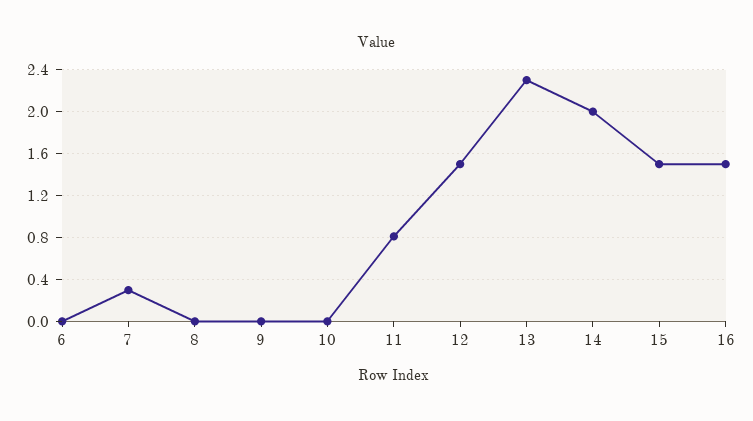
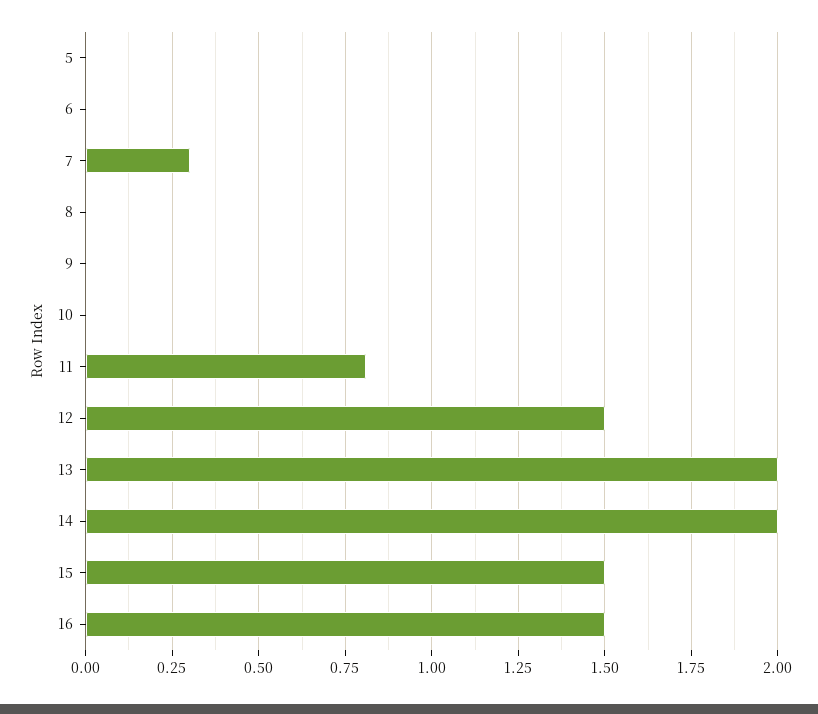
  {
    "6": 0,
    "7": 0.3,
    "8": 0,
    "9": 0,
    "10": 0,
    "11": 0.8,
    "12": 1.5,
-   "13": 2.3,
+   "13": 2,
    "14": 2,
    "15": 1.5,
-   "16": 1.5
+   "16": 1.5,
+   "5": 0
  }

